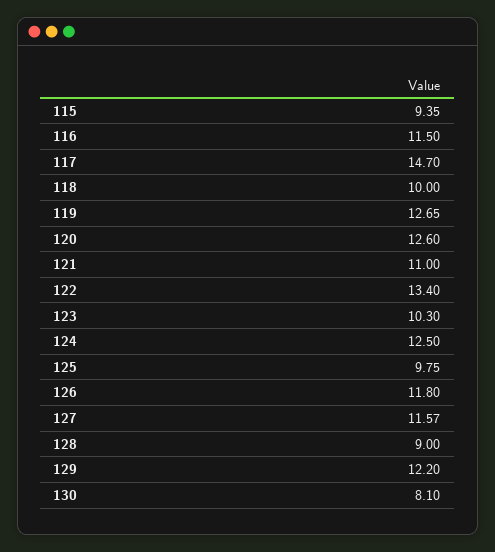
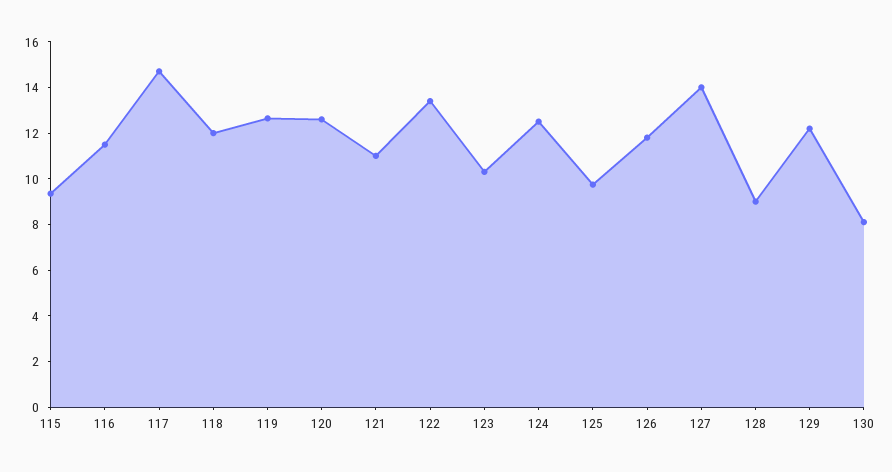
  {
    "115": 9.35,
    "116": 11.5,
    "117": 14.7,
-   "118": 10,
+   "118": 12,
    "119": 12.65,
    "120": 12.6,
    "121": 11,
    "122": 13.4,
    "123": 10.3,
    "124": 12.5,
    "125": 9.75,
    "126": 11.8,
-   "127": 11.57,
+   "127": 14,
    "128": 9,
    "129": 12.2,
    "130": 8.1
  }

